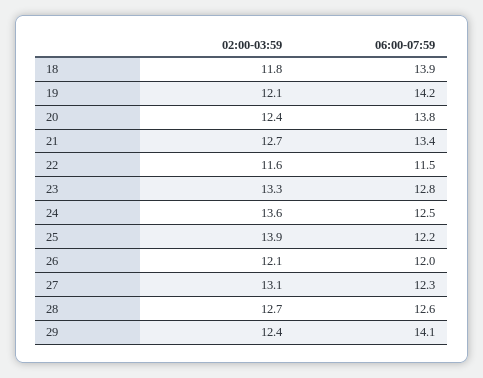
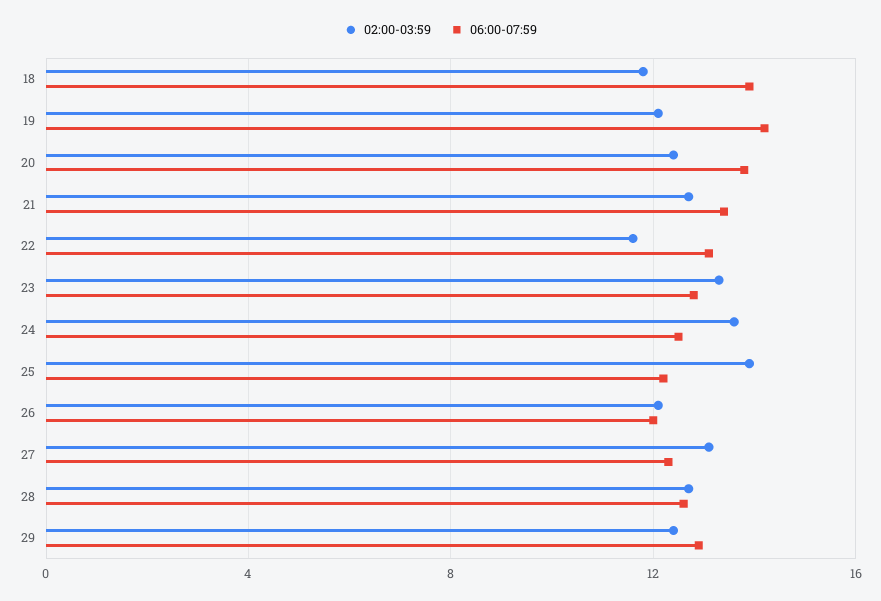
  {
    "02:00-03:59": {
      "18": 11.8,
      "19": 12.1,
      "20": 12.4,
      "21": 12.7,
      "22": 11.6,
      "23": 13.3,
      "24": 13.6,
      "25": 13.9,
      "26": 12.1,
      "27": 13.1,
      "28": 12.7,
      "29": 12.4
    },
    "06:00-07:59": {
      "18": 13.9,
      "19": 14.2,
      "20": 13.8,
      "21": 13.4,
-     "22": 11.5,
+     "22": 13,
      "23": 12.8,
      "24": 12.5,
      "25": 12.2,
      "26": 12,
      "27": 12.3,
      "28": 12.6,
-     "29": 14.1
+     "29": 13
    }
  }

